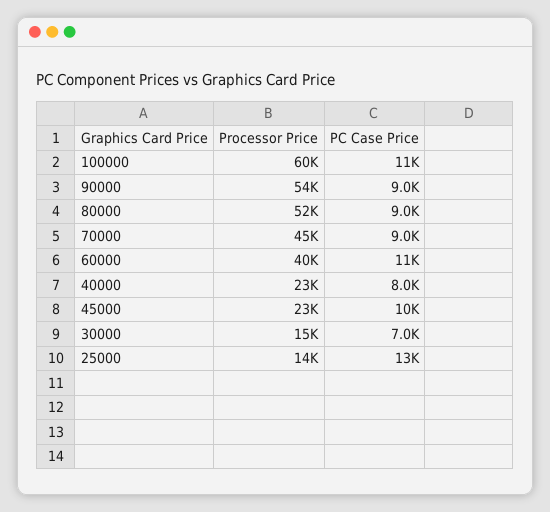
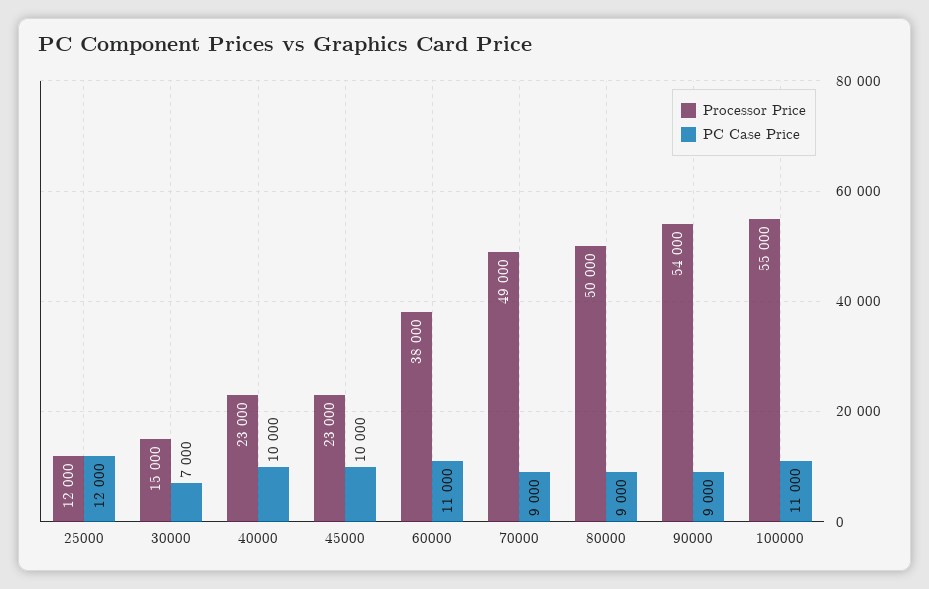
  {
    "Processor Price": {
-     "100000": 60000,
+     "100000": 55000,
      "90000": 54000,
-     "80000": 52000,
+     "80000": 50000,
-     "70000": 45000,
+     "70000": 49000,
-     "60000": 40000,
+     "60000": 38000,
      "40000": 23000,
      "45000": 23000,
      "30000": 15000,
-     "25000": 14000
+     "25000": 12000
    },
    "PC Case Price": {
      "100000": 11000,
      "90000": 9000,
      "80000": 9000,
      "70000": 9000,
      "60000": 11000,
-     "40000": 8000,
+     "40000": 10000,
      "45000": 10000,
      "30000": 7000,
-     "25000": 13000
+     "25000": 12000
    }
  }

